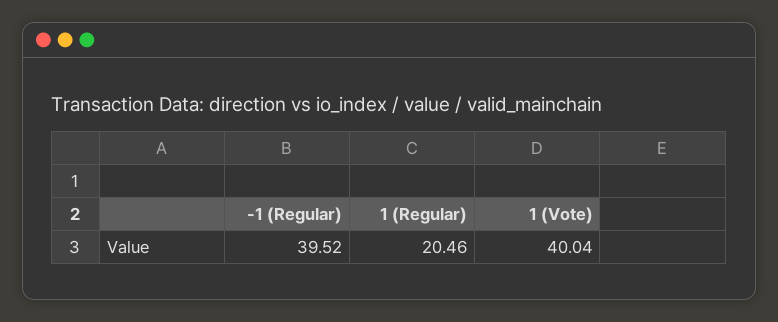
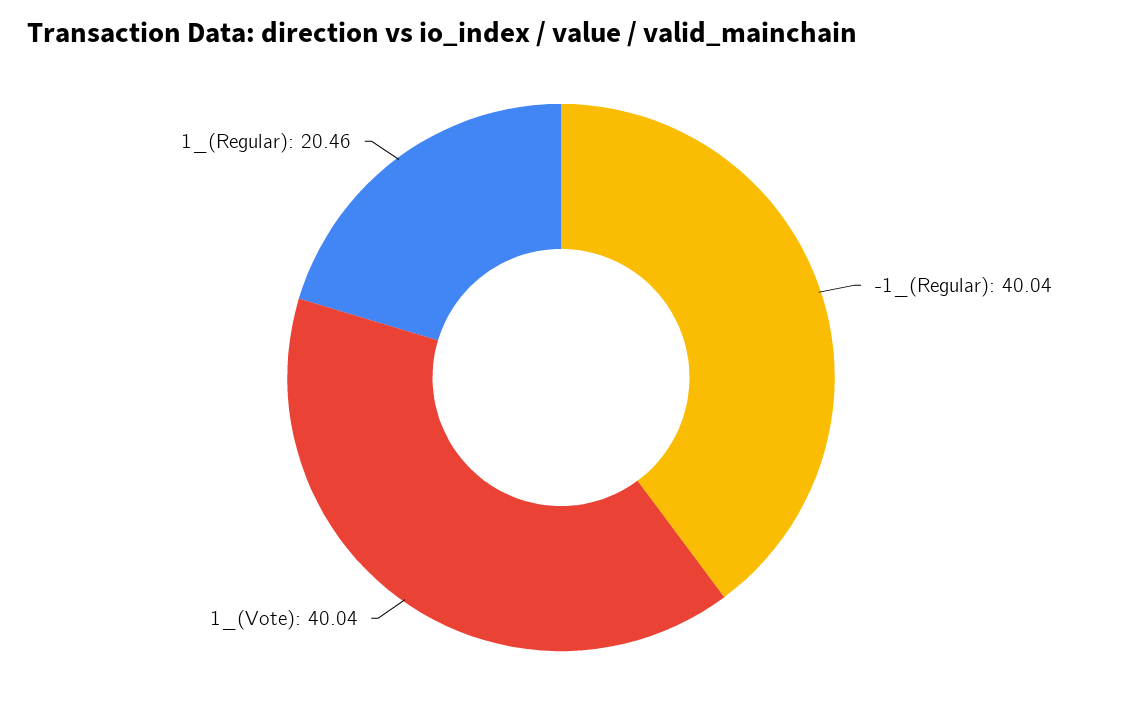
  {
-   "-1 (Regular)": 39.52,
+   "-1 (Regular)": 40.04,
    "1 (Regular)": 20.46,
    "1 (Vote)": 40.04
  }

